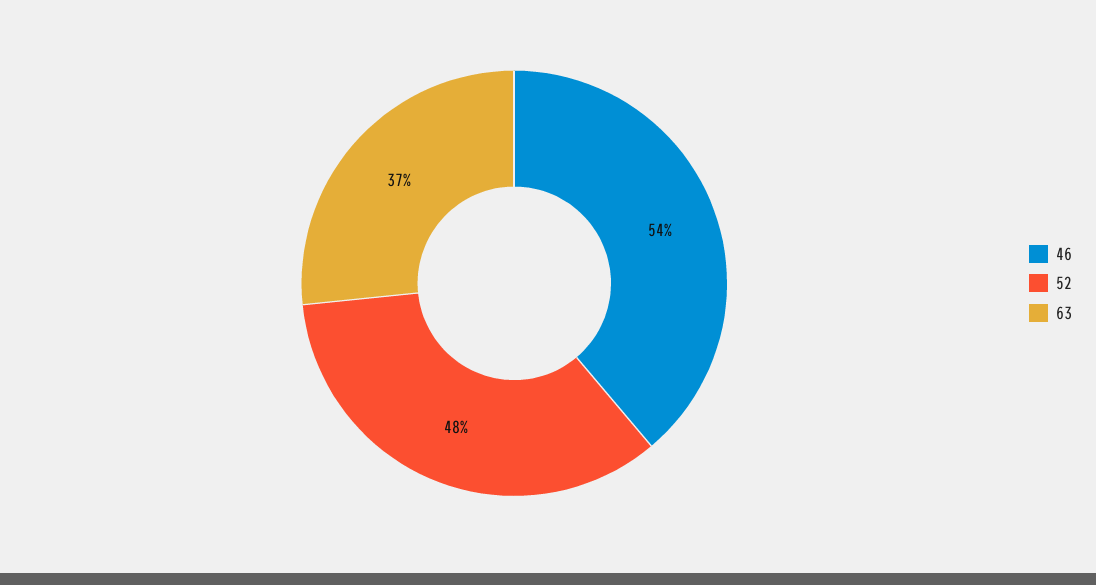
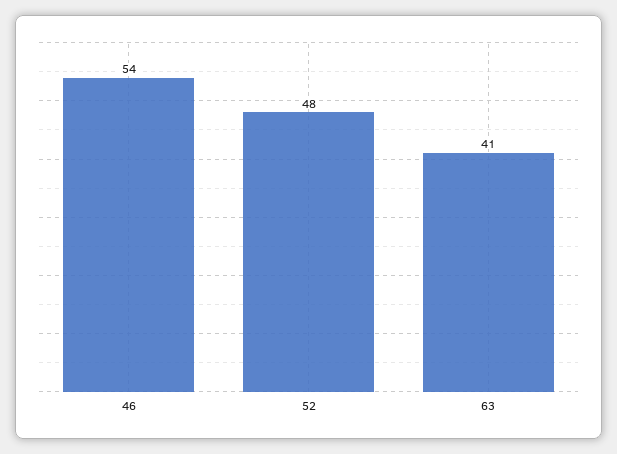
  {
    "46": 54,
    "52": 48,
-   "63": 37
+   "63": 41
  }

